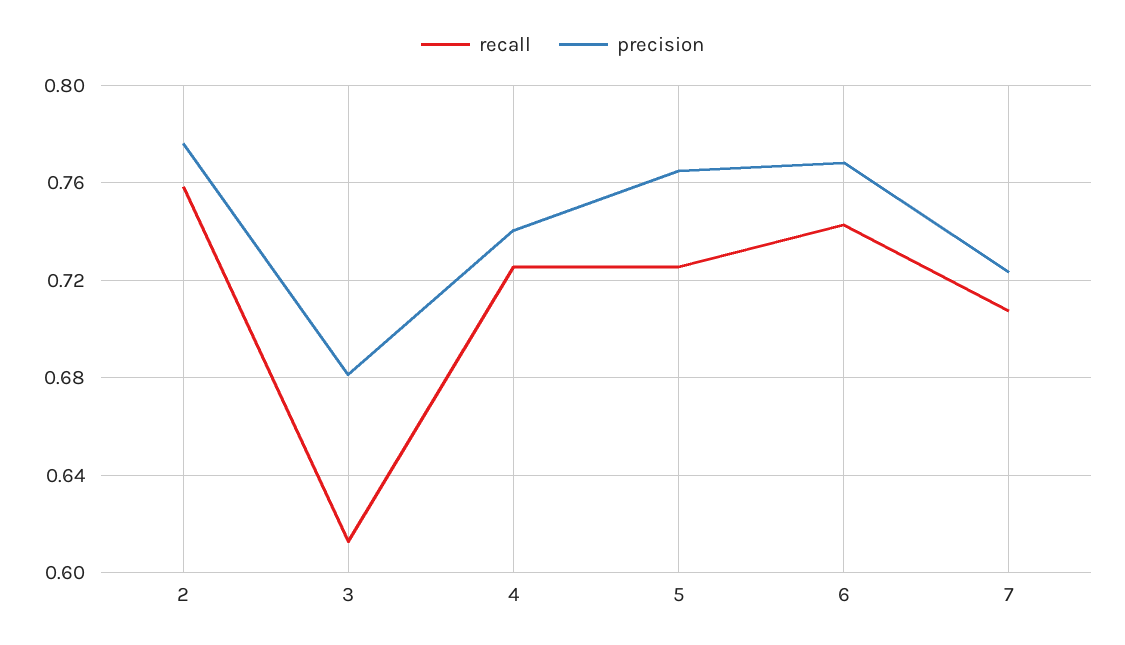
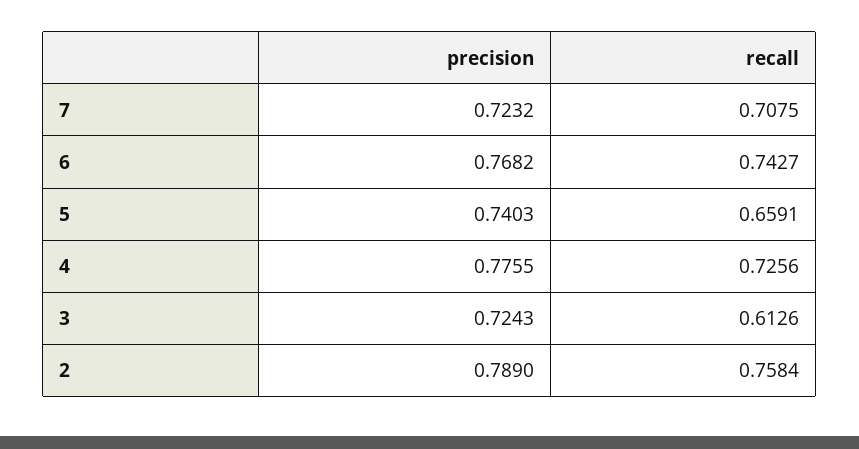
  {
    "recall": {
      "2": 0.7584,
      "3": 0.6126,
      "4": 0.7256,
-     "5": 0.725,
+     "5": 0.6591,
      "6": 0.7427,
      "7": 0.7075
    },
    "precision": {
-     "2": 0.775,
+     "2": 0.789,
-     "3": 0.68,
+     "3": 0.7243,
-     "4": 0.74,
+     "4": 0.7755,
-     "5": 0.765,
+     "5": 0.7403,
      "6": 0.7682,
      "7": 0.7232
    }
  }

